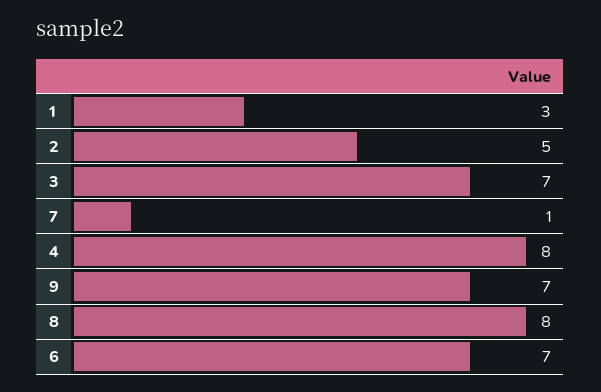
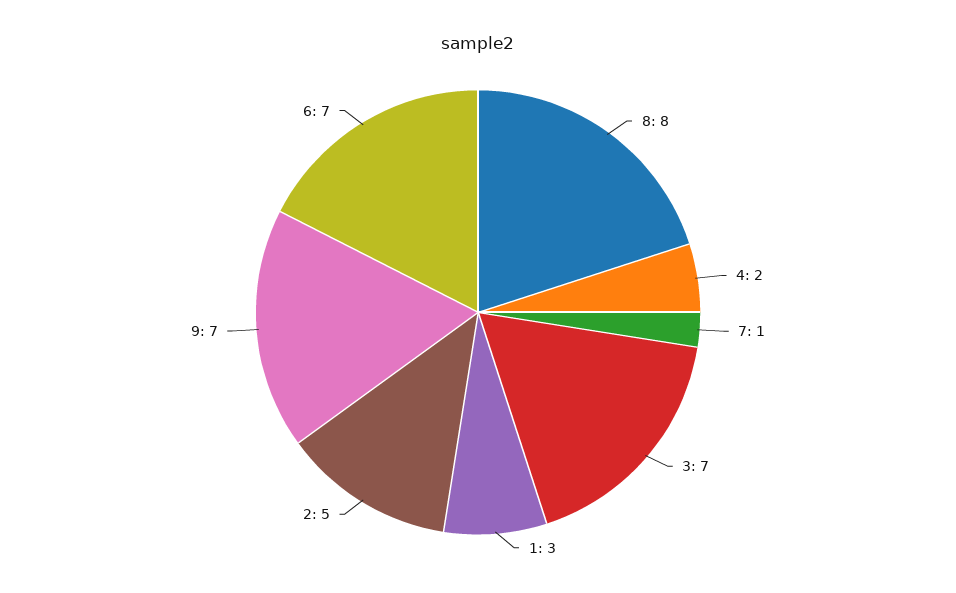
  {
    "1": 3,
    "2": 5,
    "3": 7,
    "7": 1,
-   "4": 8,
+   "4": 2,
    "9": 7,
    "8": 8,
    "6": 7
  }

